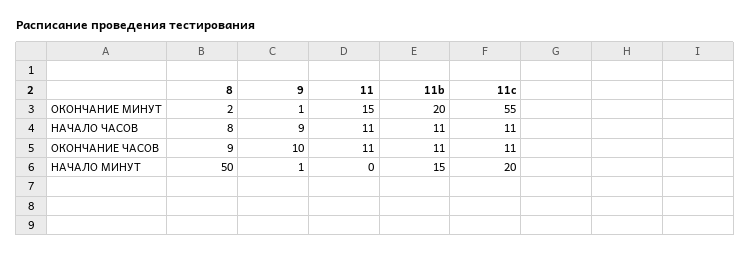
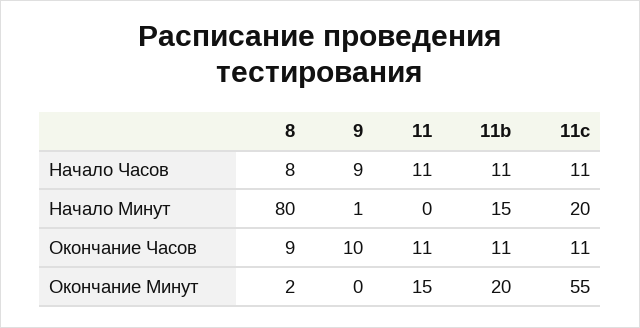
  {
    "8": {
      "ОКОНЧАНИЕ МИНУТ": 2,
      "НАЧАЛО ЧАСОВ": 8,
      "ОКОНЧАНИЕ ЧАСОВ": 9,
-     "НАЧАЛО МИНУТ": 50
+     "НАЧАЛО МИНУТ": 80
    },
    "9": {
-     "ОКОНЧАНИЕ МИНУТ": 1,
+     "ОКОНЧАНИЕ МИНУТ": 0,
      "НАЧАЛО ЧАСОВ": 9,
      "ОКОНЧАНИЕ ЧАСОВ": 10,
      "НАЧАЛО МИНУТ": 1
    },
    "11": {
      "ОКОНЧАНИЕ МИНУТ": 15,
      "НАЧАЛО ЧАСОВ": 11,
      "ОКОНЧАНИЕ ЧАСОВ": 11,
      "НАЧАЛО МИНУТ": 0
    },
    "11b": {
      "ОКОНЧАНИЕ МИНУТ": 20,
      "НАЧАЛО ЧАСОВ": 11,
      "ОКОНЧАНИЕ ЧАСОВ": 11,
      "НАЧАЛО МИНУТ": 15
    },
    "11c": {
      "ОКОНЧАНИЕ МИНУТ": 55,
      "НАЧАЛО ЧАСОВ": 11,
      "ОКОНЧАНИЕ ЧАСОВ": 11,
      "НАЧАЛО МИНУТ": 20
    }
  }

